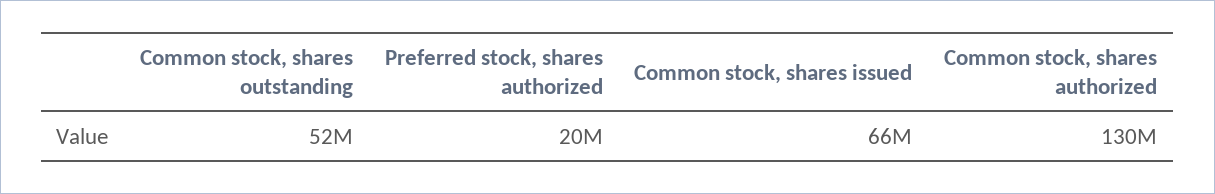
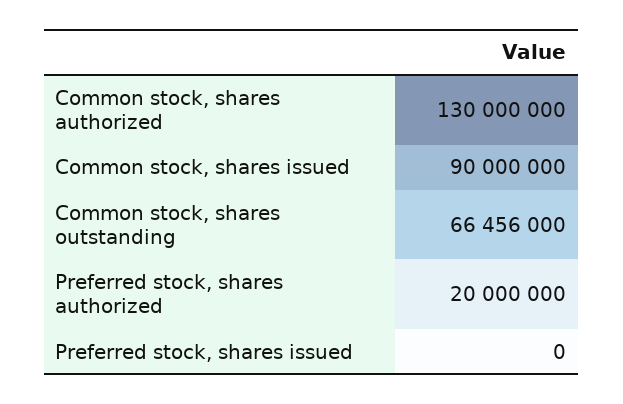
  {
-   "Common stock, shares outstanding": 52000000,
+   "Common stock, shares outstanding": 66456000,
    "Preferred stock, shares authorized": 20000000,
-   "Common stock, shares issued": 66000000,
+   "Common stock, shares issued": 90000000,
-   "Common stock, shares authorized": 130000000
+   "Common stock, shares authorized": 130000000,
+   "Preferred stock, shares issued": 0
  }

